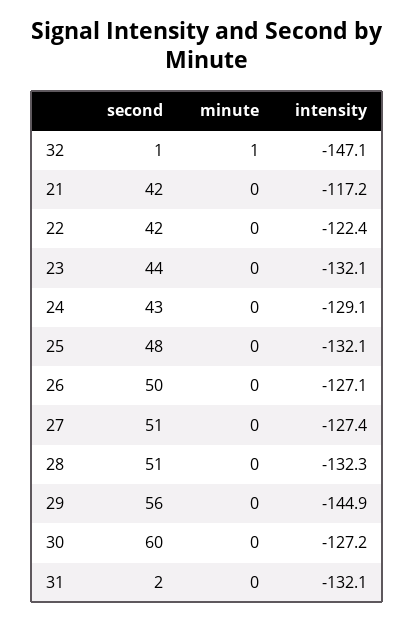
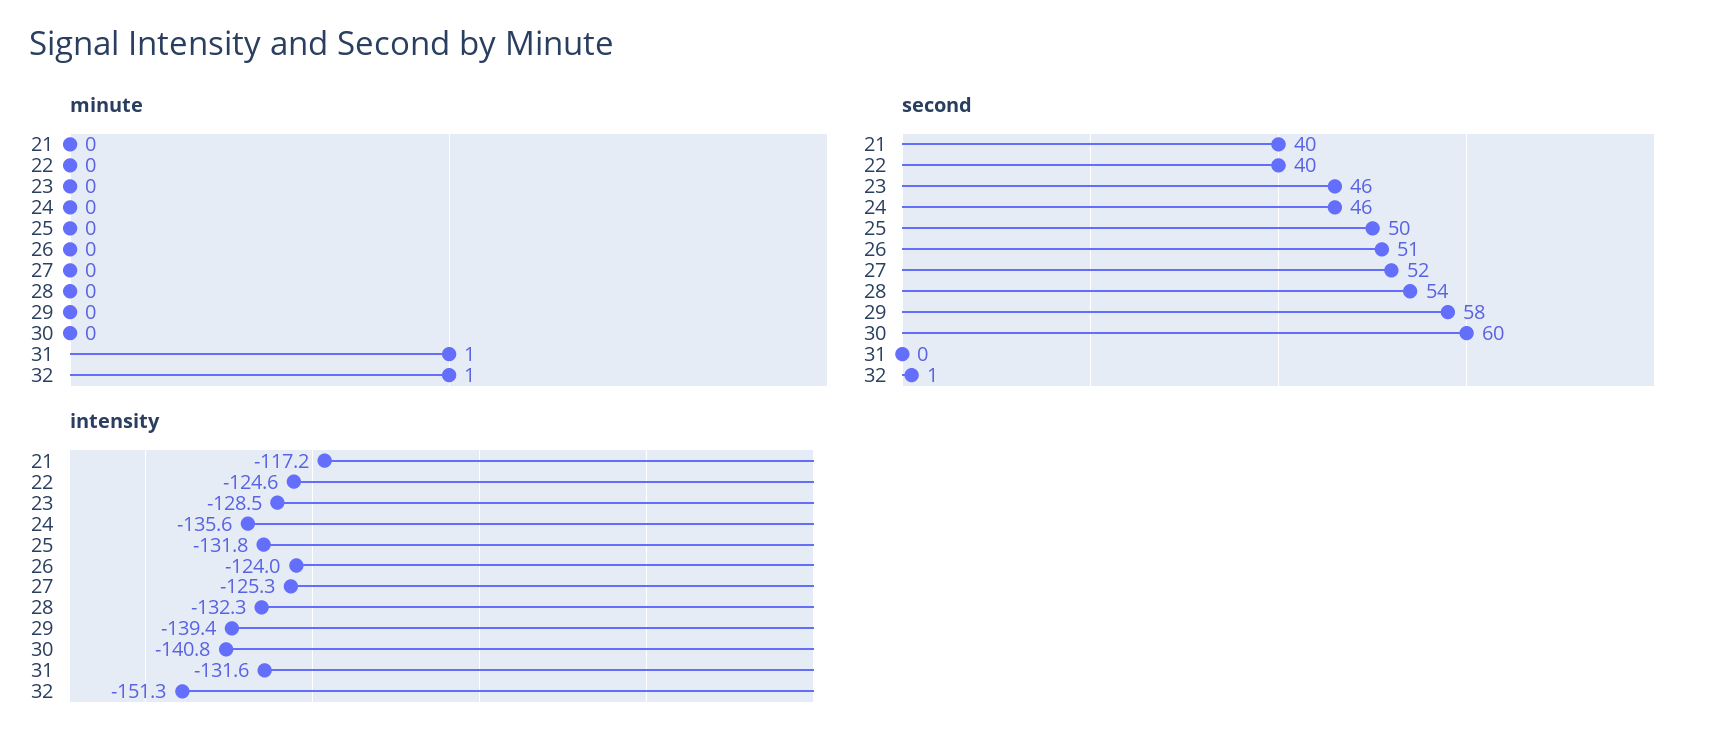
  {
    "second": {
      "32": 1,
-     "21": 42,
+     "21": 40,
-     "22": 42,
+     "22": 40,
-     "23": 44,
+     "23": 46,
-     "24": 43,
+     "24": 46,
-     "25": 48,
+     "25": 50,
-     "26": 50,
+     "26": 51,
-     "27": 51,
+     "27": 52,
-     "28": 51,
+     "28": 54,
-     "29": 56,
+     "29": 58,
      "30": 60,
-     "31": 2
+     "31": 0
    },
    "minute": {
      "32": 1,
      "21": 0,
      "22": 0,
      "23": 0,
      "24": 0,
      "25": 0,
      "26": 0,
      "27": 0,
      "28": 0,
      "29": 0,
      "30": 0,
-     "31": 0
+     "31": 1
    },
    "intensity": {
-     "32": -147.1,
+     "32": -151.3,
      "21": -117.2,
-     "22": -122.4,
+     "22": -124.6,
-     "23": -132.1,
+     "23": -128.5,
-     "24": -129.1,
+     "24": -135.6,
-     "25": -132.1,
+     "25": -131.8,
-     "26": -127.1,
+     "26": -124,
-     "27": -127.4,
+     "27": -125.3,
      "28": -132.3,
-     "29": -144.9,
+     "29": -139.4,
-     "30": -127.2,
+     "30": -140.8,
-     "31": -132.1
+     "31": -131.6
    }
  }

